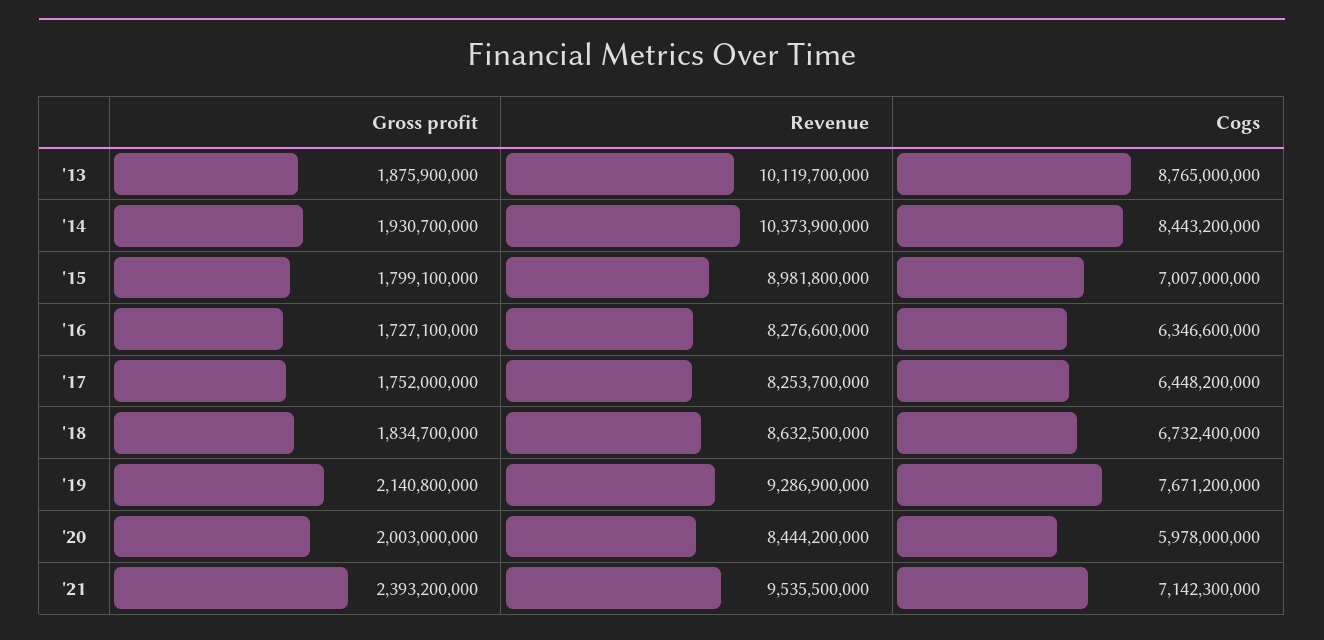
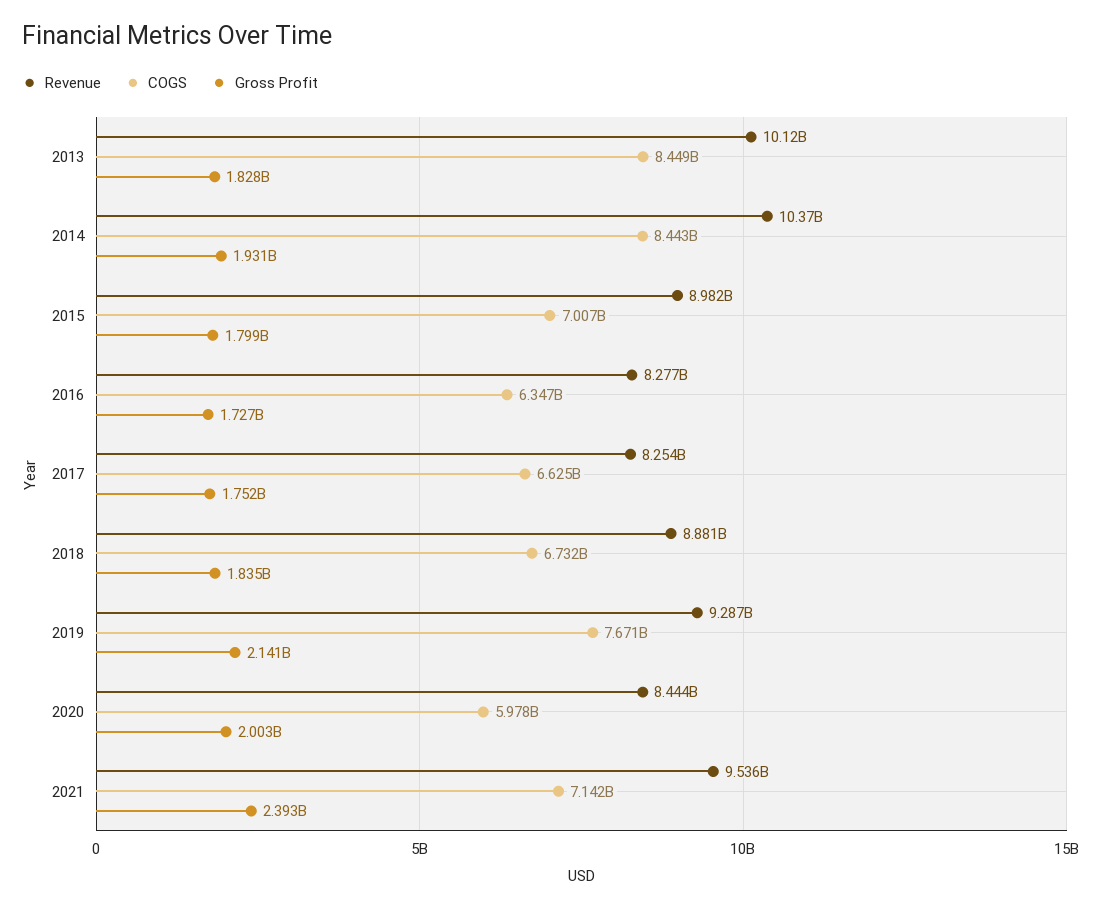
  {
    "Gross profit": {
-     "'13": 1875900000,
+     "'13": 1828000000,
      "'14": 1930700000,
      "'15": 1799100000,
      "'16": 1727100000,
      "'17": 1752000000,
      "'18": 1834700000,
      "'19": 2140800000,
      "'20": 2003000000,
      "'21": 2393200000
    },
    "Revenue": {
      "'13": 10119700000,
      "'14": 10373900000,
      "'15": 8981800000,
      "'16": 8276600000,
      "'17": 8253700000,
-     "'18": 8632500000,
+     "'18": 8881000000,
      "'19": 9286900000,
      "'20": 8444200000,
      "'21": 9535500000
    },
    "Cogs": {
-     "'13": 8765000000,
+     "'13": 8449000000,
      "'14": 8443200000,
      "'15": 7007000000,
      "'16": 6346600000,
-     "'17": 6448200000,
+     "'17": 6625000000,
      "'18": 6732400000,
      "'19": 7671200000,
      "'20": 5978000000,
      "'21": 7142300000
    }
  }

